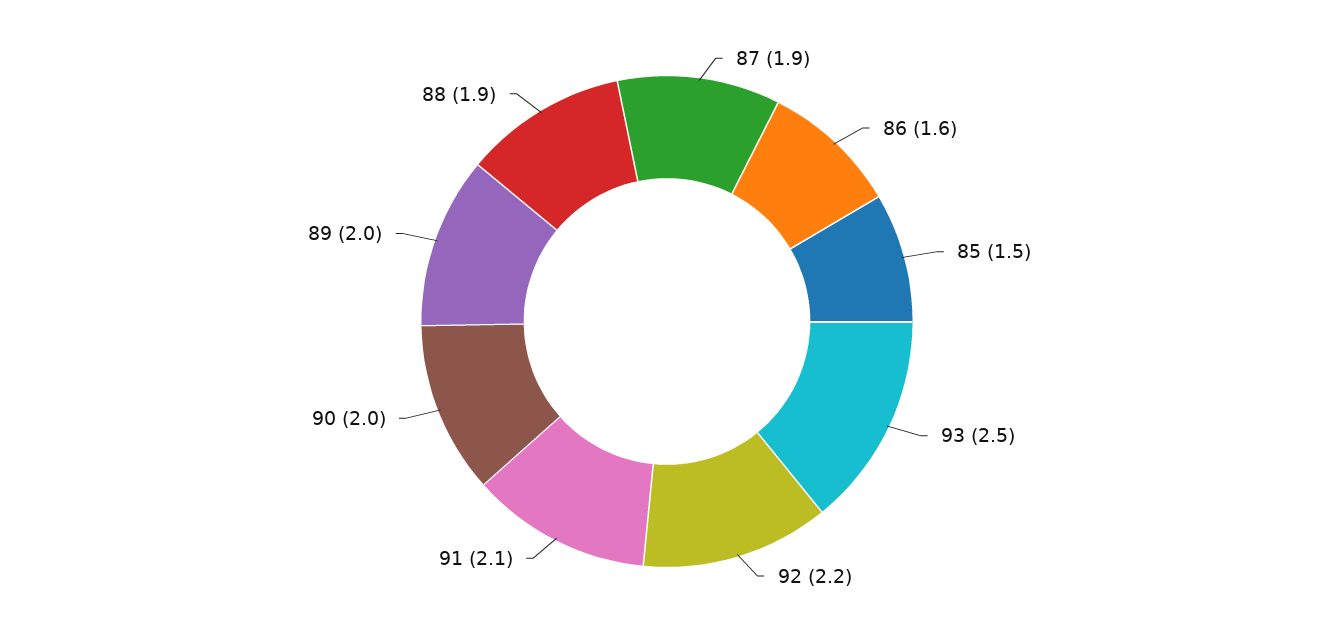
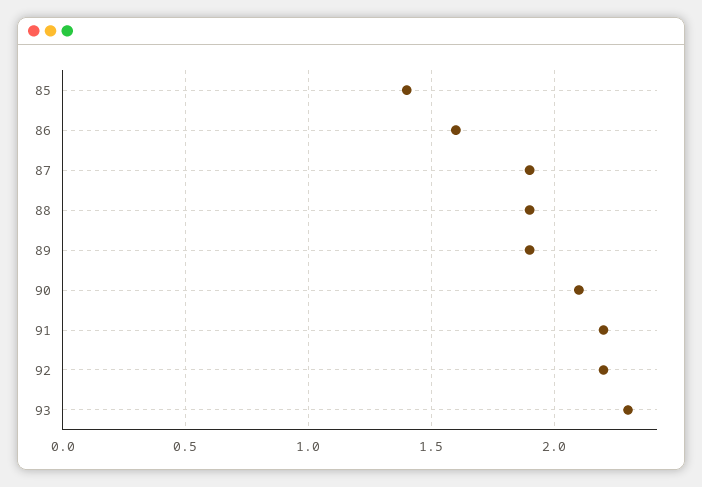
  {
    "87": 1.9,
    "86": 1.6,
-   "85": 1.5,
+   "85": 1.4,
-   "93": 2.5,
+   "93": 2.3,
    "92": 2.2,
-   "91": 2.1,
+   "91": 2.2,
-   "90": 2,
+   "90": 2.1,
-   "89": 2,
+   "89": 1.9,
    "88": 1.9
  }

